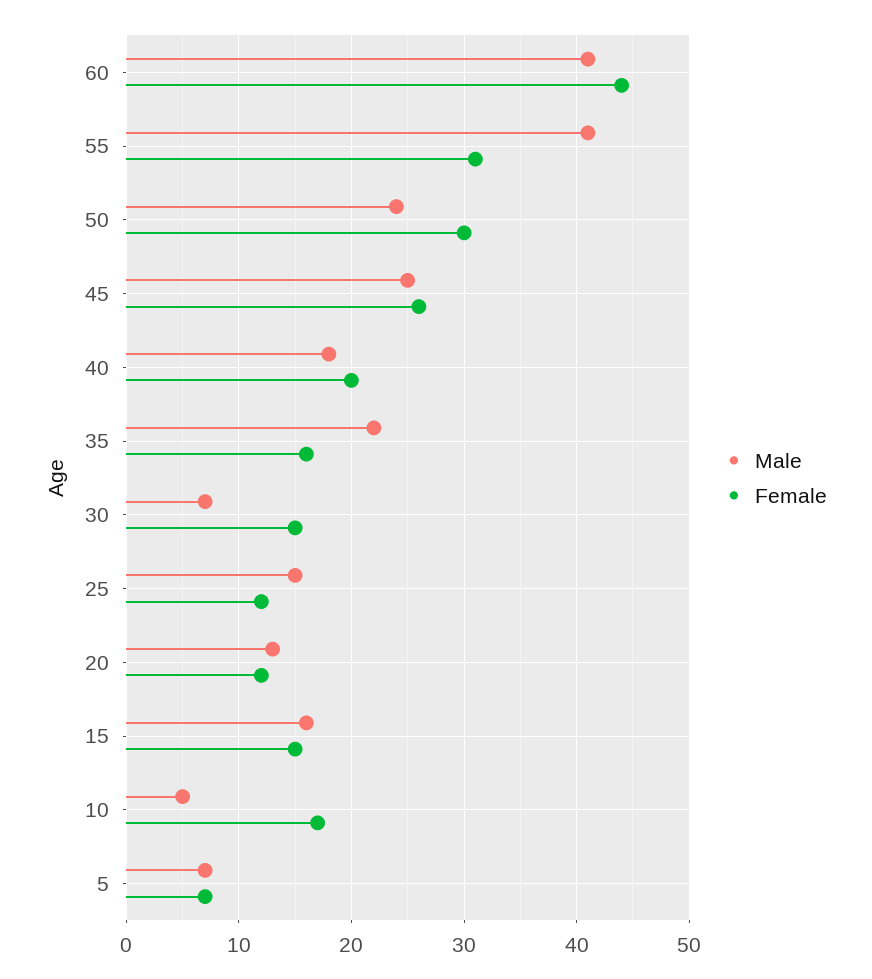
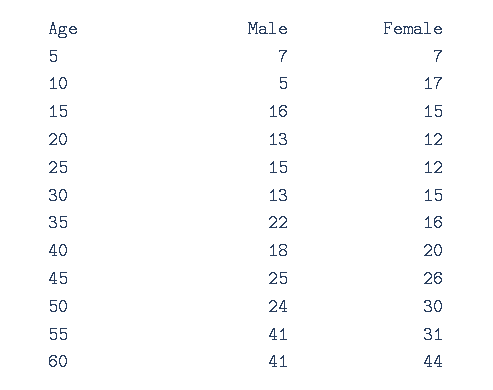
  {
    "Male": {
      "60": 41,
      "55": 41,
      "50": 24,
      "45": 25,
      "40": 18,
      "35": 22,
-     "30": 7,
+     "30": 13,
      "25": 15,
      "20": 13,
      "15": 16,
      "10": 5,
      "5": 7
    },
    "Female": {
      "60": 44,
      "55": 31,
      "50": 30,
      "45": 26,
      "40": 20,
      "35": 16,
      "30": 15,
      "25": 12,
      "20": 12,
      "15": 15,
      "10": 17,
      "5": 7
    }
  }

